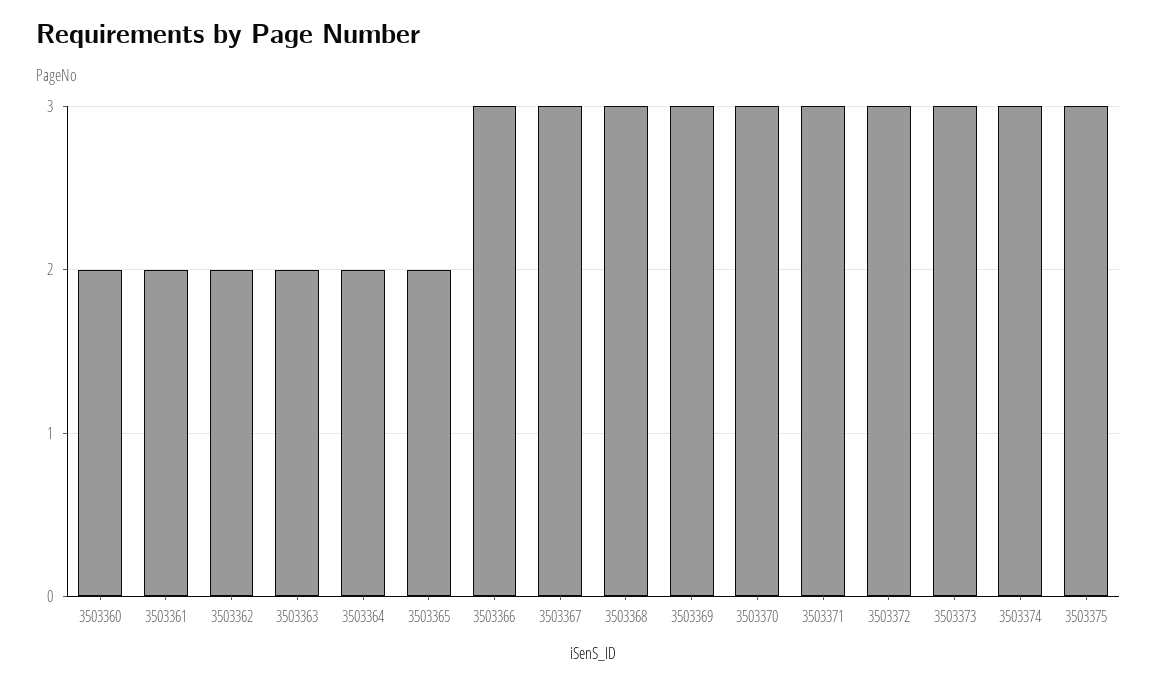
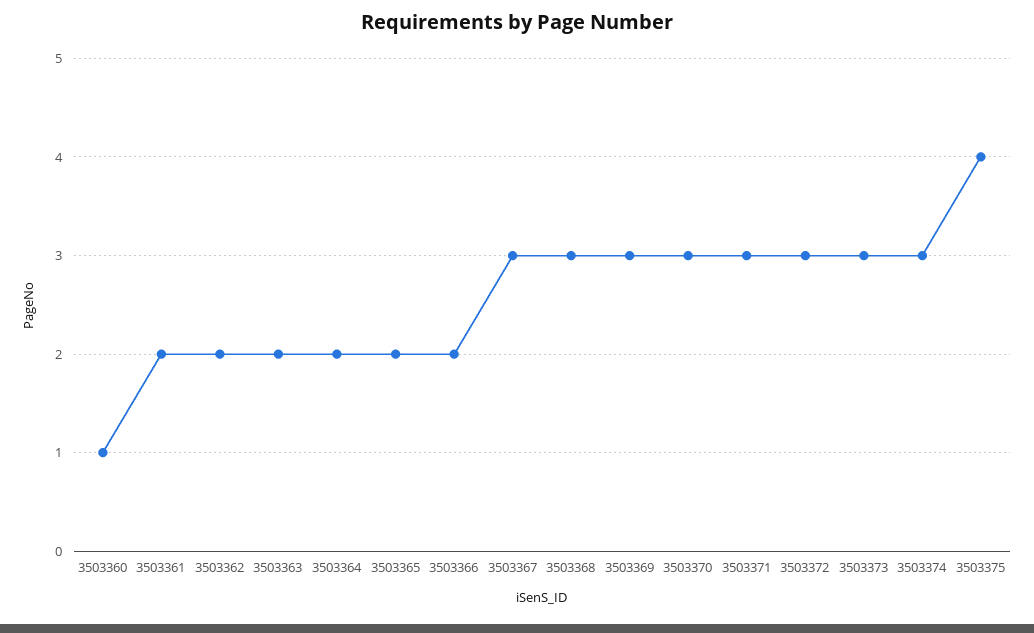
  {
-   "3503360": 2,
+   "3503360": 1,
    "3503361": 2,
    "3503362": 2,
    "3503363": 2,
    "3503364": 2,
    "3503365": 2,
-   "3503366": 3,
+   "3503366": 2,
    "3503367": 3,
    "3503368": 3,
    "3503369": 3,
    "3503370": 3,
    "3503371": 3,
    "3503372": 3,
    "3503373": 3,
    "3503374": 3,
-   "3503375": 3
+   "3503375": 4
  }

